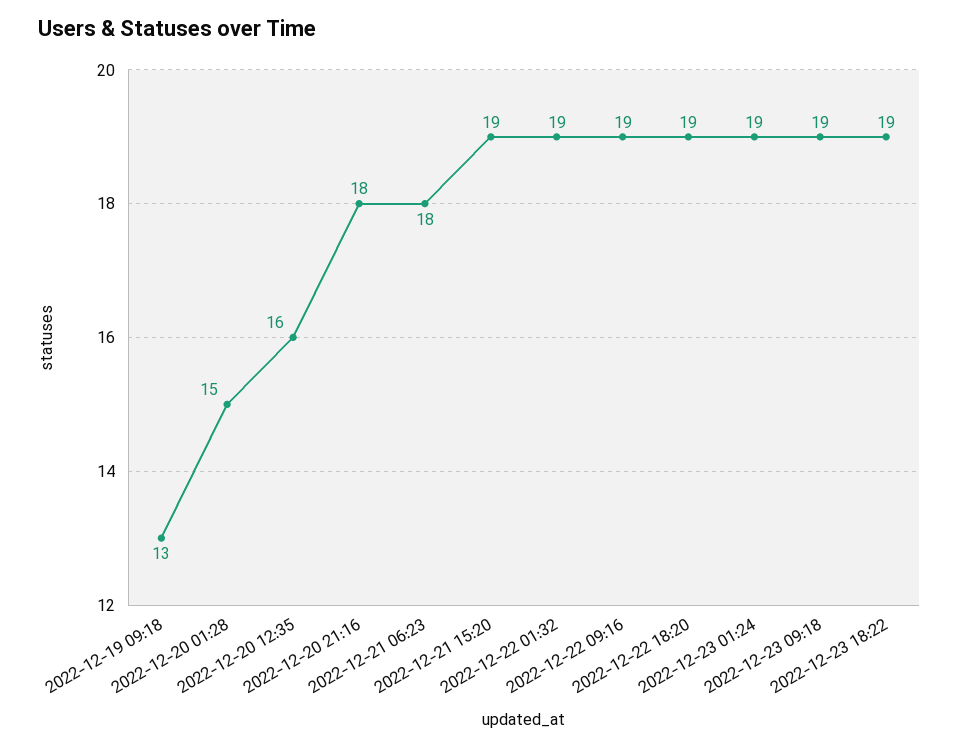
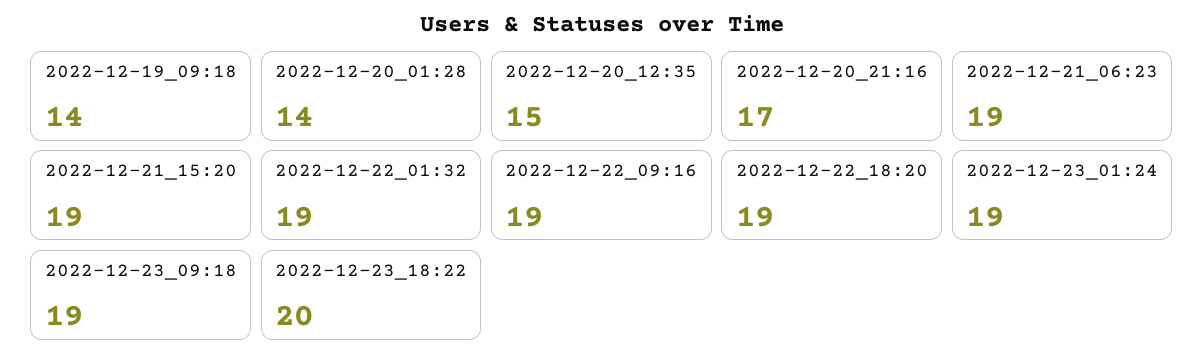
  {
-   "2022-12-19 09:18": 13,
+   "2022-12-19 09:18": 14,
-   "2022-12-20 01:28": 15,
+   "2022-12-20 01:28": 14,
-   "2022-12-20 12:35": 16,
+   "2022-12-20 12:35": 15,
-   "2022-12-20 21:16": 18,
+   "2022-12-20 21:16": 17,
-   "2022-12-21 06:23": 18,
+   "2022-12-21 06:23": 19,
    "2022-12-21 15:20": 19,
    "2022-12-22 01:32": 19,
    "2022-12-22 09:16": 19,
    "2022-12-22 18:20": 19,
    "2022-12-23 01:24": 19,
    "2022-12-23 09:18": 19,
-   "2022-12-23 18:22": 19
+   "2022-12-23 18:22": 20
  }

